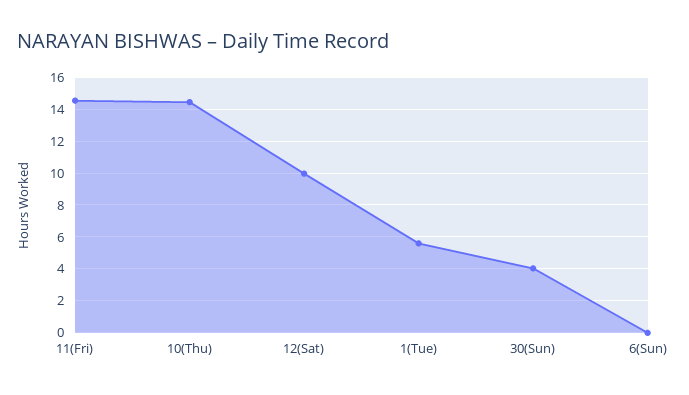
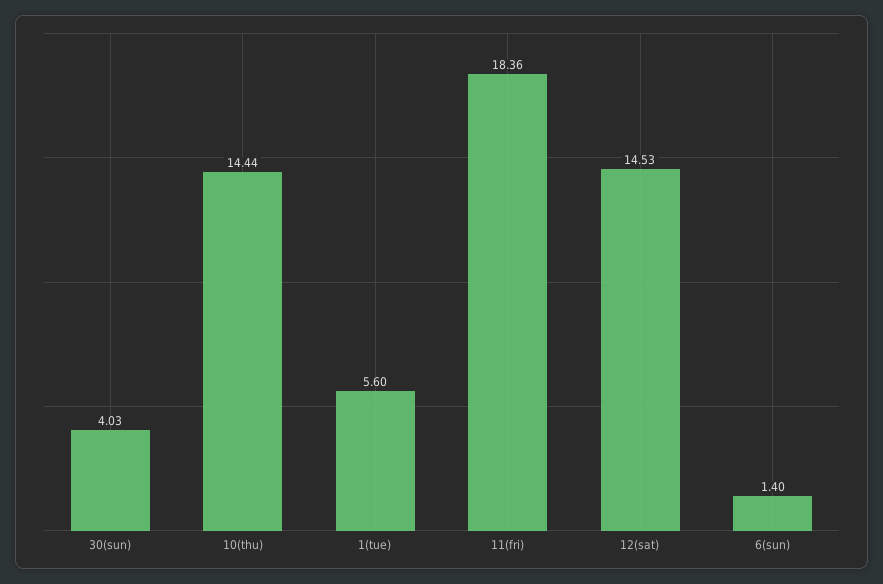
  {
-   "11(Fri)": 14.5,
+   "11(Fri)": 18.36,
    "10(Thu)": 14.44,
-   "12(Sat)": 10,
+   "12(Sat)": 14.53,
    "1(Tue)": 5.6,
    "30(Sun)": 4.03,
-   "6(Sun)": 0
+   "6(Sun)": 1.4
  }

